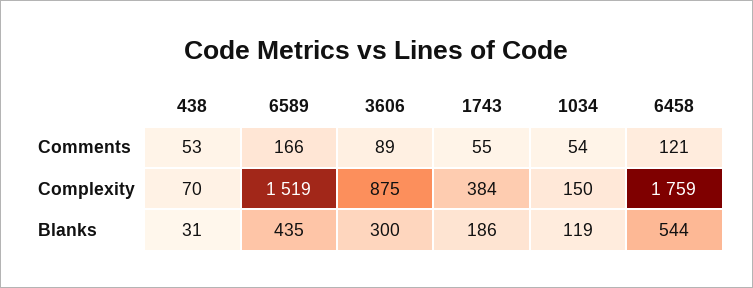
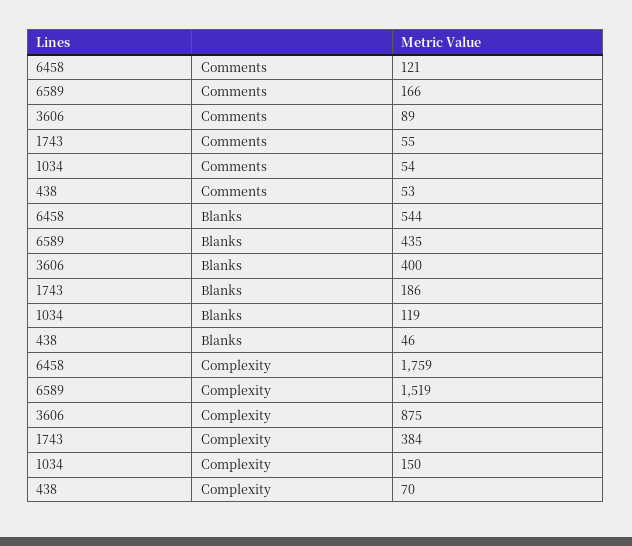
  {
    "438": {
      "Comments": 53,
      "Complexity": 70,
-     "Blanks": 31
+     "Blanks": 46
    },
    "6589": {
      "Comments": 166,
      "Complexity": 1519,
      "Blanks": 435
    },
    "3606": {
      "Comments": 89,
      "Complexity": 875,
-     "Blanks": 300
+     "Blanks": 400
    },
    "1743": {
      "Comments": 55,
      "Complexity": 384,
      "Blanks": 186
    },
    "1034": {
      "Comments": 54,
      "Complexity": 150,
      "Blanks": 119
    },
    "6458": {
      "Comments": 121,
      "Complexity": 1759,
      "Blanks": 544
    }
  }

